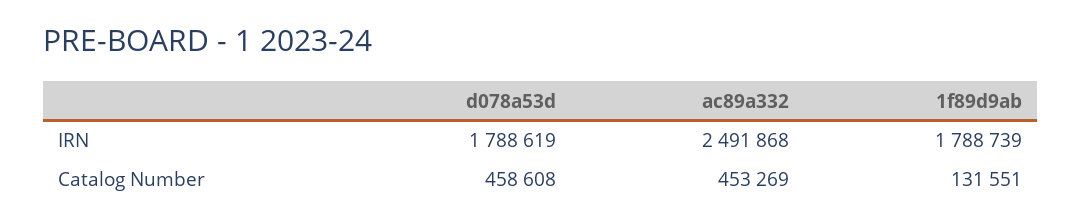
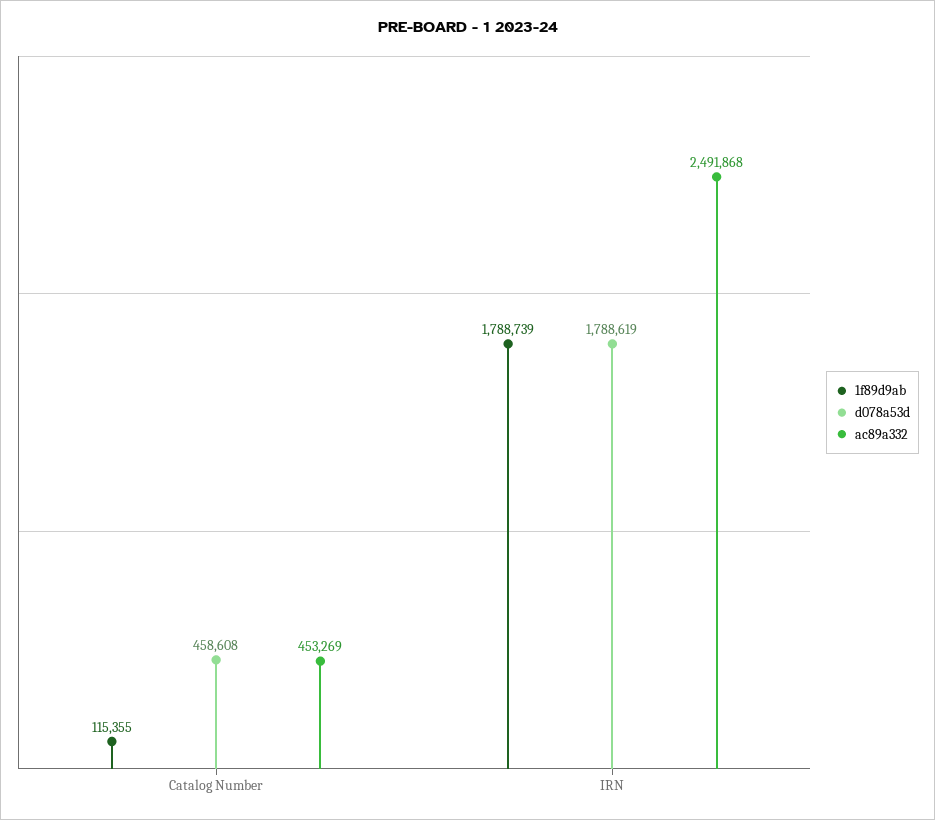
  {
    "d078a53d": {
      "IRN": 1788619,
      "Catalog Number": 458608
    },
    "ac89a332": {
      "IRN": 2491868,
      "Catalog Number": 453269
    },
    "1f89d9ab": {
      "IRN": 1788739,
-     "Catalog Number": 131551
+     "Catalog Number": 115355
    }
  }

